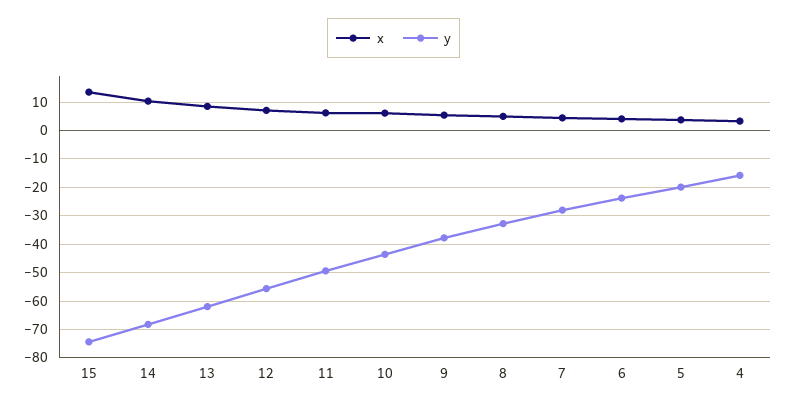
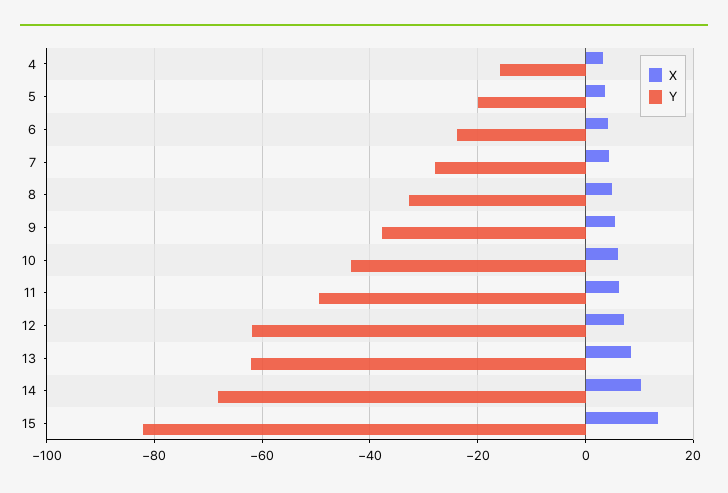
  {
    "x": {
      "15": 14,
      "14": 10,
      "13": 8,
      "12": 8,
      "11": 6,
      "10": 6,
      "9": 6,
      "8": 6,
      "7": 4,
      "6": 4,
      "5": 4,
      "4": 4
    },
    "y": {
-     "15": -75,
+     "15": -82,
      "14": -68,
      "13": -62,
-     "12": -55,
+     "12": -62,
      "11": -50,
      "10": -44,
      "9": -38,
      "8": -32,
      "7": -28,
      "6": -24,
      "5": -20,
      "4": -16
    }
  }

